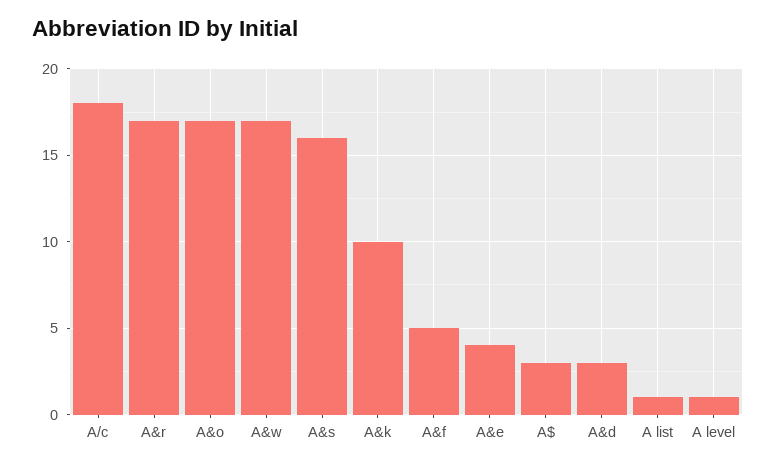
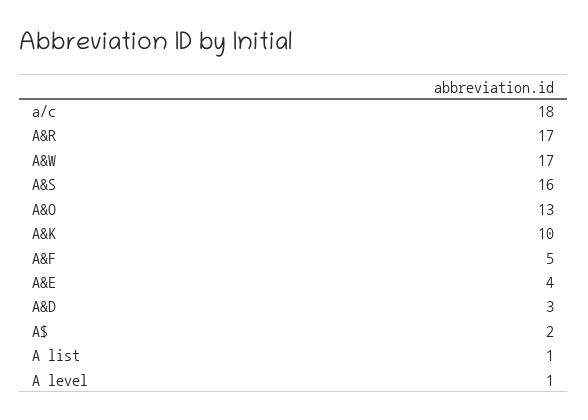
  {
    "A/c": 18,
    "A&r": 17,
-   "A&o": 17,
+   "A&o": 13,
    "A&w": 17,
    "A&s": 16,
    "A&k": 10,
    "A&f": 5,
    "A&e": 4,
-   "A$": 3,
+   "A$": 2,
    "A&d": 3,
    "A list": 1,
    "A level": 1
  }

